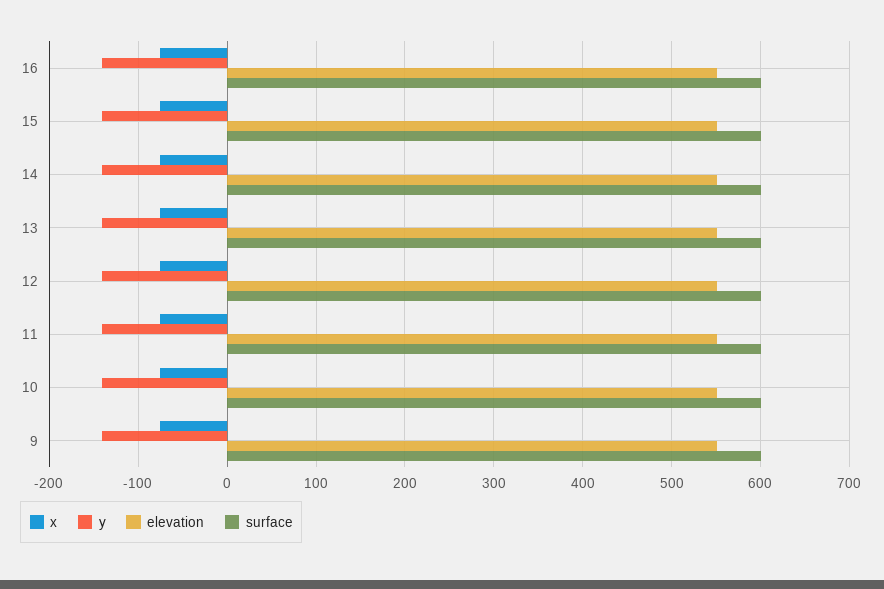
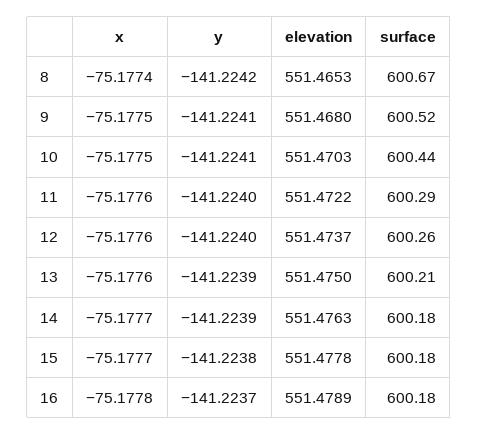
  {
    "x": {
      "16": -75.1778,
      "15": -75.1777,
      "14": -75.1777,
      "13": -75.1776,
      "12": -75.1776,
      "11": -75.1776,
      "10": -75.1775,
-     "9": -75.1775
+     "9": -75.1775,
+     "8": -75.1774
    },
    "y": {
      "16": -141.2237,
      "15": -141.2238,
      "14": -141.2239,
      "13": -141.2239,
      "12": -141.224,
      "11": -141.224,
      "10": -141.2241,
-     "9": -141.2241
+     "9": -141.2241,
+     "8": -141.2242
    },
    "elevation": {
      "16": 551.4789,
      "15": 551.4778,
      "14": 551.4763,
      "13": 551.475,
      "12": 551.4737,
      "11": 551.4722,
      "10": 551.4703,
-     "9": 551.468
+     "9": 551.468,
+     "8": 551.4653
    },
    "surface": {
      "16": 600.18,
      "15": 600.18,
      "14": 600.18,
      "13": 600.21,
      "12": 600.26,
      "11": 600.29,
      "10": 600.44,
-     "9": 600.52
+     "9": 600.52,
+     "8": 600.67
    }
  }

